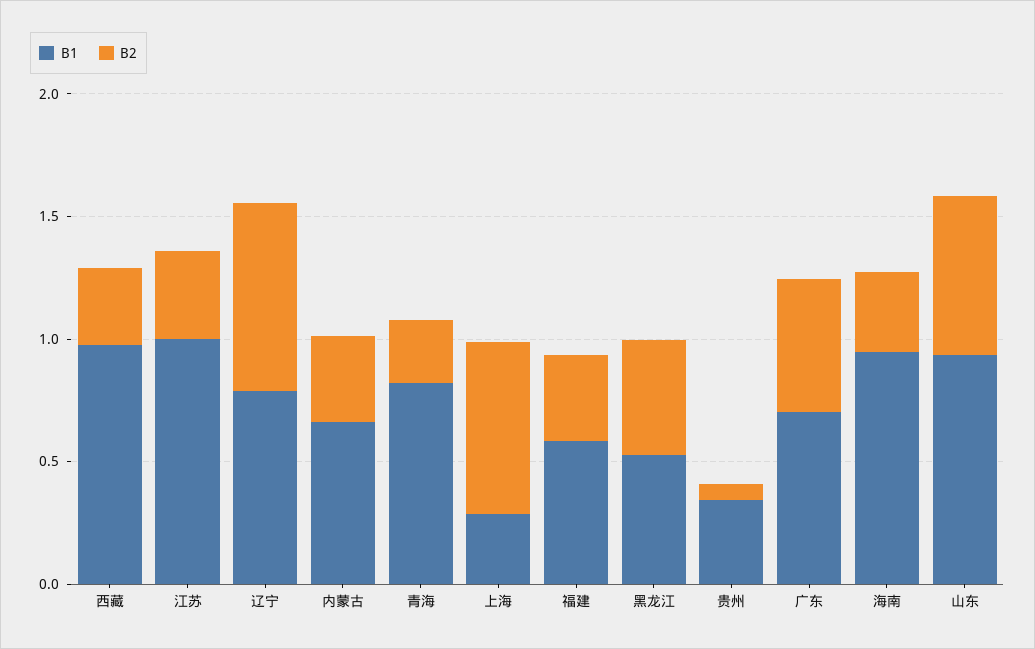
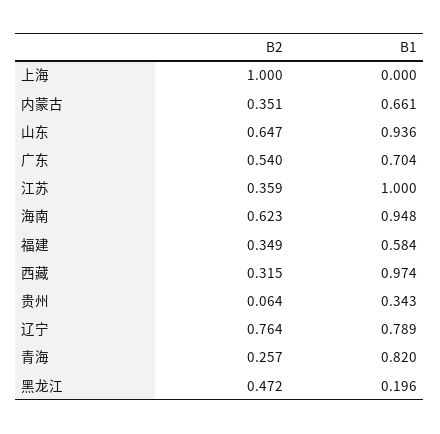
  {
    "B1": {
      "西藏": 0.974,
      "江苏": 1,
      "辽宁": 0.789,
      "内蒙古": 0.661,
      "青海": 0.82,
-     "上海": 0.3,
+     "上海": 0,
      "福建": 0.584,
-     "黑龙江": 0.5,
+     "黑龙江": 0.196,
      "贵州": 0.343,
      "广东": 0.704,
      "海南": 0.948,
      "山东": 0.936
    },
    "B2": {
      "西藏": 0.315,
      "江苏": 0.359,
      "辽宁": 0.764,
      "内蒙古": 0.351,
      "青海": 0.257,
-     "上海": 0.7,
+     "上海": 1,
      "福建": 0.349,
      "黑龙江": 0.472,
      "贵州": 0.064,
      "广东": 0.54,
-     "海南": 0.3,
+     "海南": 0.623,
      "山东": 0.647
    }
  }

